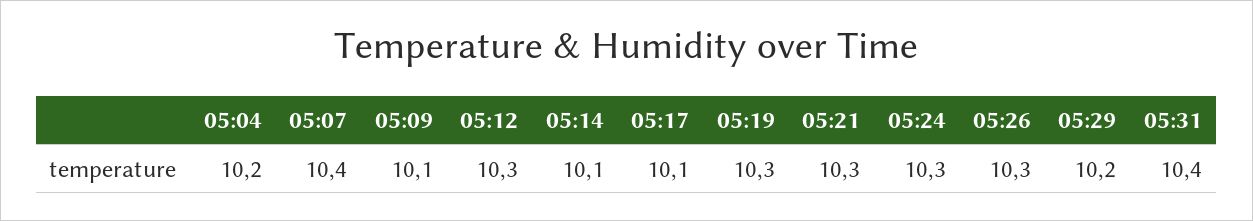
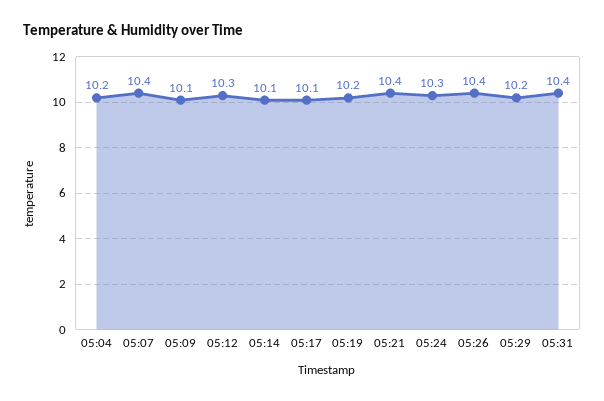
  {
    "05:04": 10.2,
    "05:07": 10.4,
    "05:09": 10.1,
    "05:12": 10.3,
    "05:14": 10.1,
    "05:17": 10.1,
-   "05:19": 10.3,
+   "05:19": 10.2,
-   "05:21": 10.3,
+   "05:21": 10.4,
    "05:24": 10.3,
-   "05:26": 10.3,
+   "05:26": 10.4,
    "05:29": 10.2,
    "05:31": 10.4
  }

